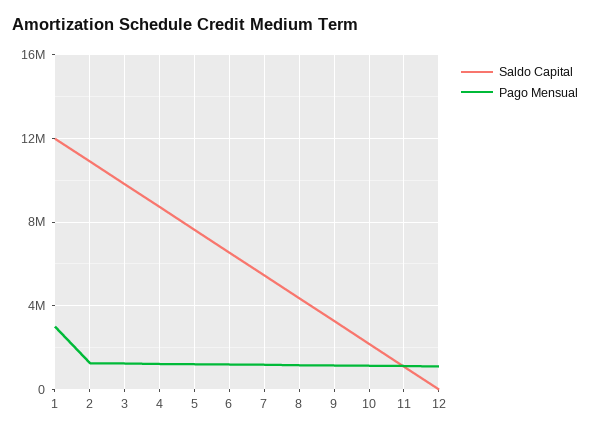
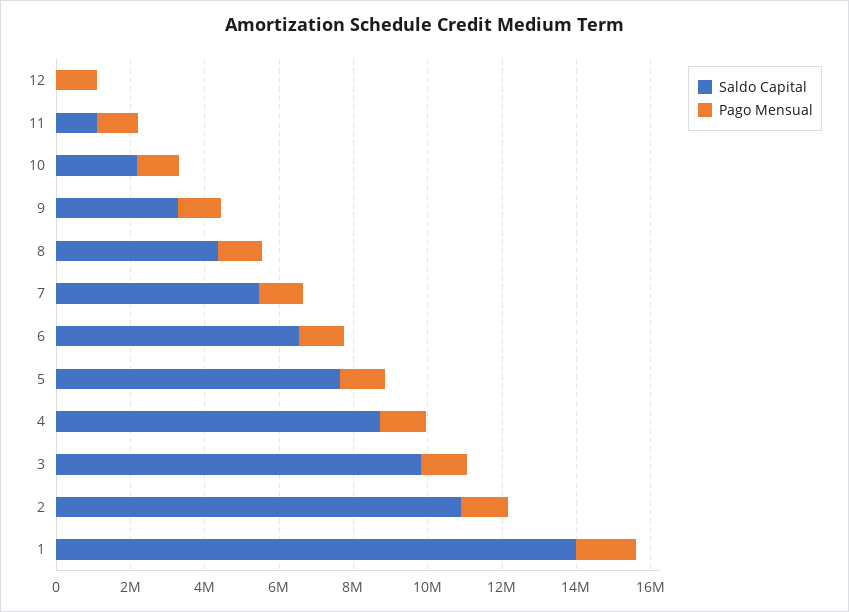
  {
    "Saldo Capital": {
-     "1": 12000000,
+     "1": 14000000,
      "2": 11000000,
      "3": 10000000,
      "4": 8500000,
      "5": 7500000,
      "6": 6500000,
      "7": 5500000,
      "8": 4500000,
      "9": 3500000,
      "10": 2000000,
      "11": 1000000,
      "12": 0
    },
    "Pago Mensual": {
-     "1": 3000000,
+     "1": 1500000,
      "2": 1500000,
      "3": 1000000,
      "4": 1000000,
      "5": 1000000,
      "6": 1000000,
      "7": 1000000,
      "8": 1000000,
      "9": 1000000,
      "10": 1000000,
      "11": 1000000,
      "12": 1000000
    }
  }

